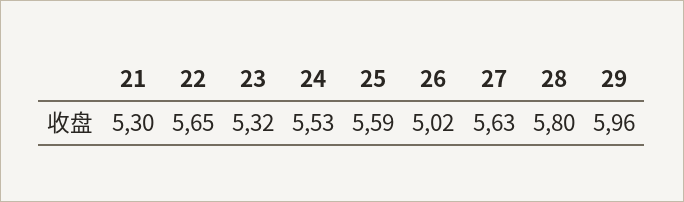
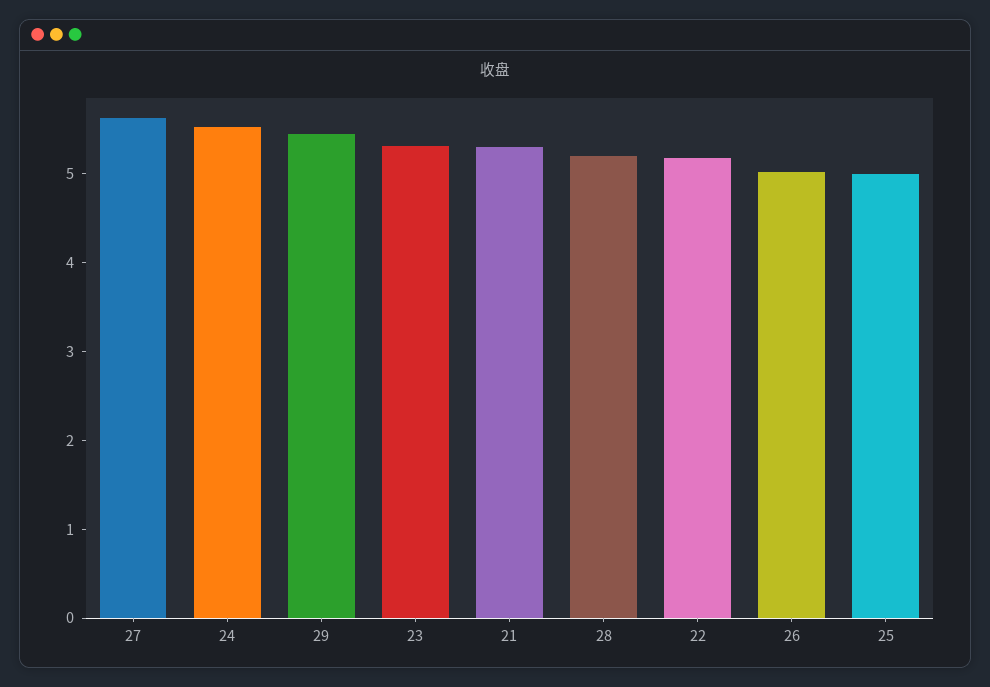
  {
    "21": 5.3,
-   "22": 5.65,
+   "22": 5.2,
    "23": 5.32,
    "24": 5.53,
-   "25": 5.59,
+   "25": 5,
    "26": 5.02,
    "27": 5.63,
-   "28": 5.8,
+   "28": 5.2,
-   "29": 5.96
+   "29": 5.4
  }

